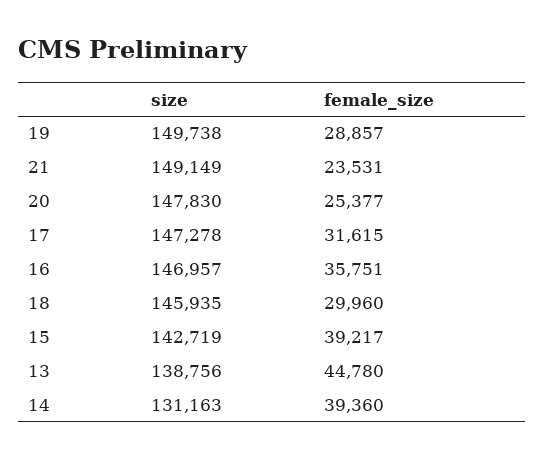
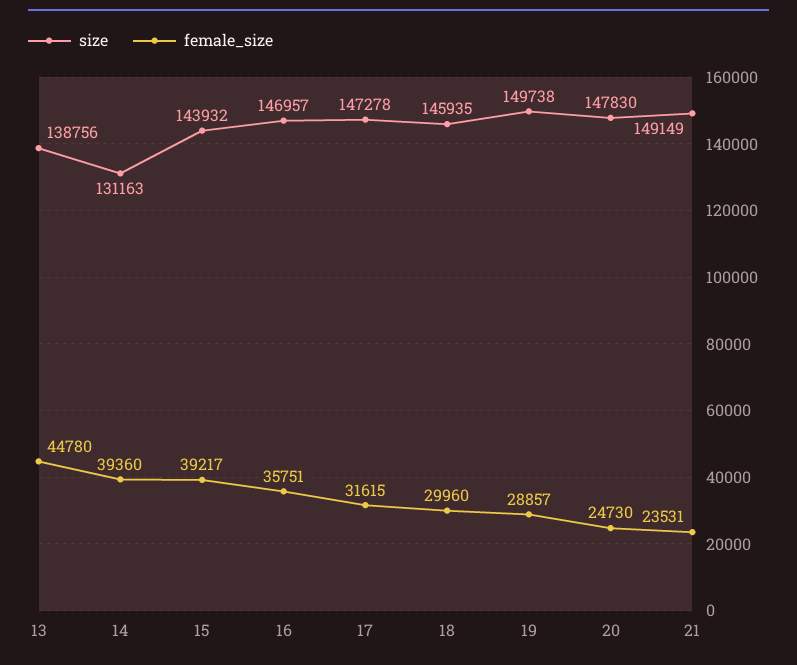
  {
    "size": {
      "19": 149738,
      "21": 149149,
      "20": 147830,
      "17": 147278,
      "16": 146957,
      "18": 145935,
-     "15": 142719,
+     "15": 143932,
      "13": 138756,
      "14": 131163
    },
    "female_size": {
      "19": 28857,
      "21": 23531,
-     "20": 25377,
+     "20": 24730,
      "17": 31615,
      "16": 35751,
      "18": 29960,
      "15": 39217,
      "13": 44780,
      "14": 39360
    }
  }

